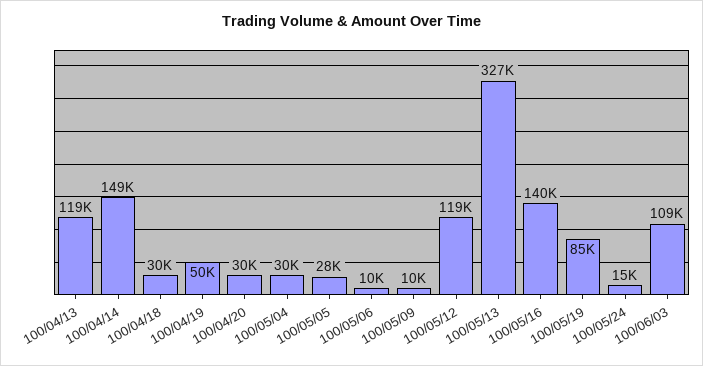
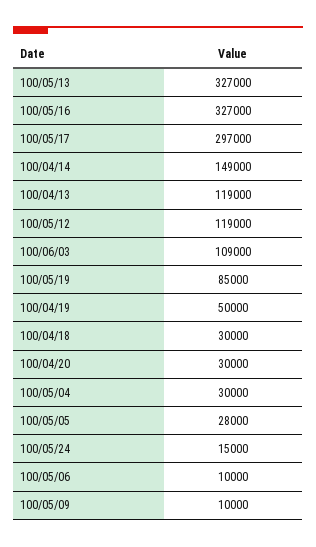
  {
    "100/04/13": 119000,
    "100/04/14": 149000,
    "100/04/18": 30000,
    "100/04/19": 50000,
    "100/04/20": 30000,
    "100/05/04": 30000,
    "100/05/05": 28000,
    "100/05/06": 10000,
    "100/05/09": 10000,
    "100/05/12": 119000,
    "100/05/13": 327000,
-   "100/05/16": 140000,
+   "100/05/16": 327000,
    "100/05/19": 85000,
    "100/05/24": 15000,
-   "100/06/03": 109000
+   "100/06/03": 109000,
+   "100/05/17": 297000
  }

